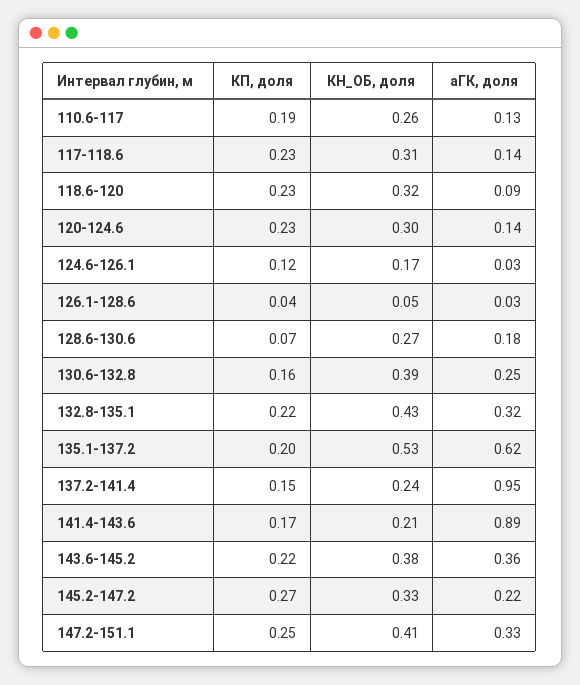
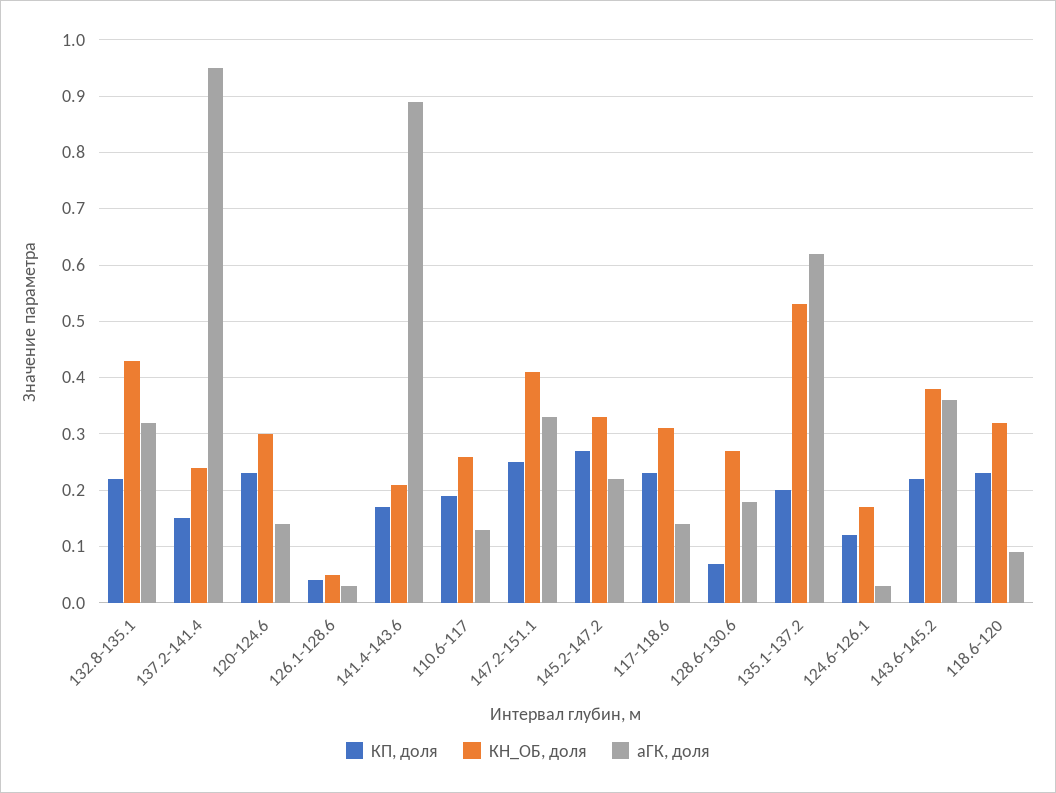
  {
    "КП, доля": {
      "110.6-117": 0.19,
      "117-118.6": 0.23,
      "118.6-120": 0.23,
      "120-124.6": 0.23,
      "124.6-126.1": 0.12,
      "126.1-128.6": 0.04,
      "128.6-130.6": 0.07,
-     "130.6-132.8": 0.16,
      "132.8-135.1": 0.22,
      "135.1-137.2": 0.2,
      "137.2-141.4": 0.15,
      "141.4-143.6": 0.17,
      "143.6-145.2": 0.22,
      "145.2-147.2": 0.27,
      "147.2-151.1": 0.25
    },
    "КН_ОБ, доля": {
      "110.6-117": 0.26,
      "117-118.6": 0.31,
      "118.6-120": 0.32,
      "120-124.6": 0.3,
      "124.6-126.1": 0.17,
      "126.1-128.6": 0.05,
      "128.6-130.6": 0.27,
-     "130.6-132.8": 0.39,
      "132.8-135.1": 0.43,
      "135.1-137.2": 0.53,
      "137.2-141.4": 0.24,
      "141.4-143.6": 0.21,
      "143.6-145.2": 0.38,
      "145.2-147.2": 0.33,
      "147.2-151.1": 0.41
    },
    "аГК, доля": {
      "110.6-117": 0.13,
      "117-118.6": 0.14,
      "118.6-120": 0.09,
      "120-124.6": 0.14,
      "124.6-126.1": 0.03,
      "126.1-128.6": 0.03,
      "128.6-130.6": 0.18,
-     "130.6-132.8": 0.25,
      "132.8-135.1": 0.32,
      "135.1-137.2": 0.62,
      "137.2-141.4": 0.95,
      "141.4-143.6": 0.89,
      "143.6-145.2": 0.36,
      "145.2-147.2": 0.22,
      "147.2-151.1": 0.33
    }
  }

